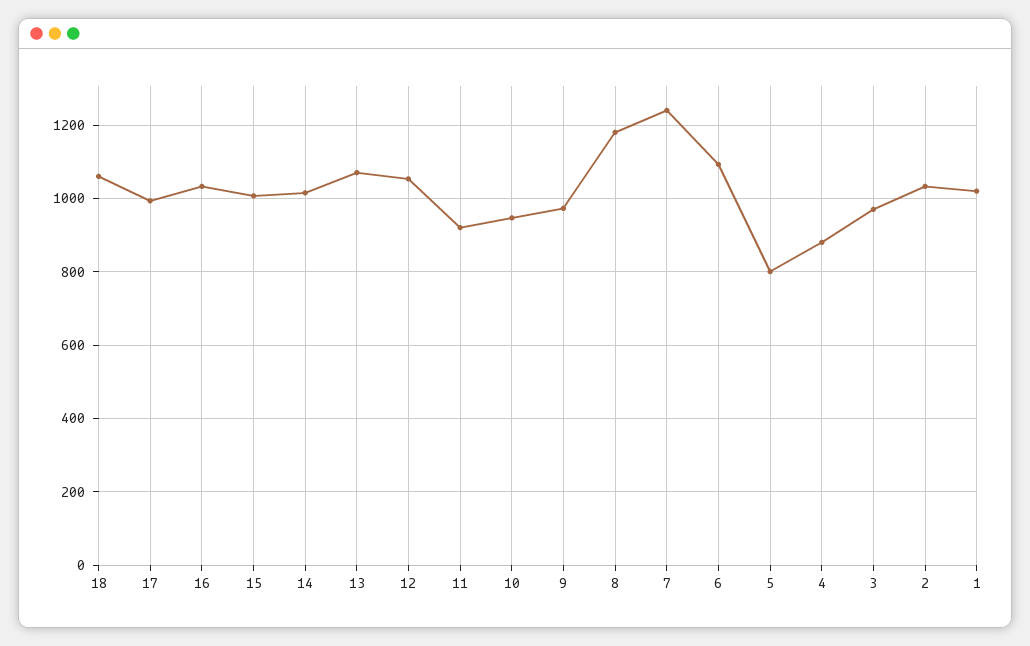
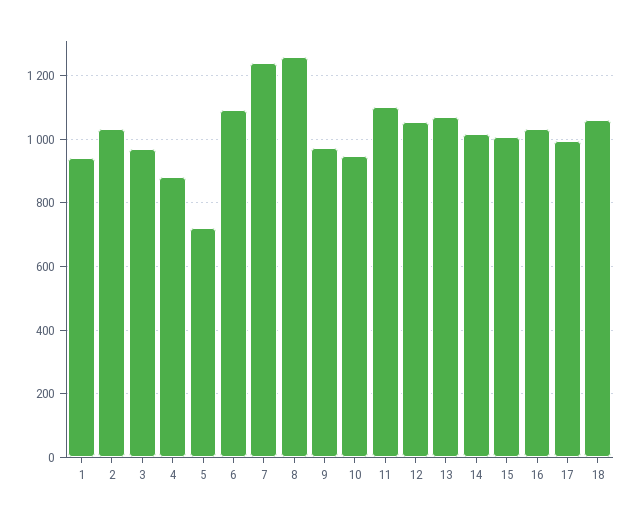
  {
    "18": 1060,
    "17": 1000,
    "16": 1040,
    "15": 1000,
    "14": 1020,
    "13": 1080,
    "12": 1060,
-   "11": 920,
+   "11": 1100,
    "10": 940,
    "9": 980,
-   "8": 1180,
+   "8": 1260,
    "7": 1240,
    "6": 1100,
-   "5": 800,
+   "5": 720,
    "4": 880,
    "3": 980,
    "2": 1040,
-   "1": 1020
+   "1": 940
  }

